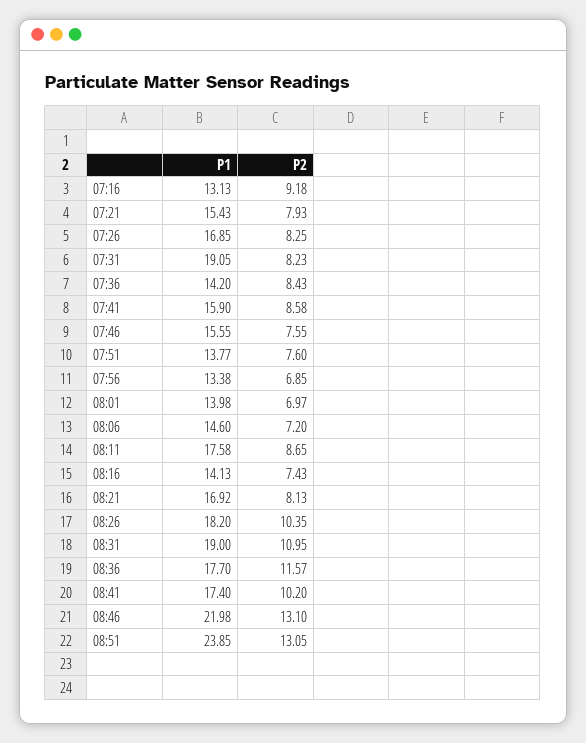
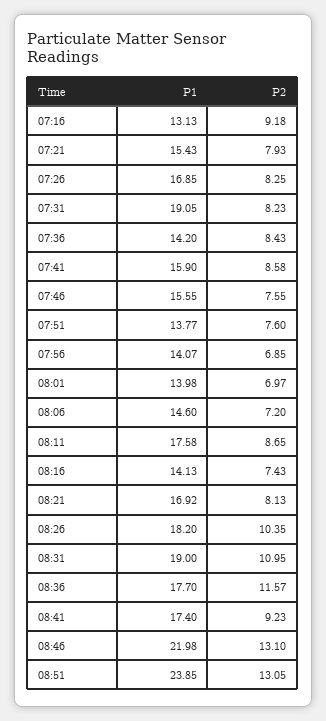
  {
    "P1": {
      "07:16": 13.13,
      "07:21": 15.43,
      "07:26": 16.85,
      "07:31": 19.05,
      "07:36": 14.2,
      "07:41": 15.9,
      "07:46": 15.55,
      "07:51": 13.77,
-     "07:56": 13.38,
+     "07:56": 14.07,
      "08:01": 13.98,
      "08:06": 14.6,
      "08:11": 17.58,
      "08:16": 14.13,
      "08:21": 16.92,
      "08:26": 18.2,
      "08:31": 19,
      "08:36": 17.7,
      "08:41": 17.4,
      "08:46": 21.98,
      "08:51": 23.85
    },
    "P2": {
      "07:16": 9.18,
      "07:21": 7.93,
      "07:26": 8.25,
      "07:31": 8.23,
      "07:36": 8.43,
      "07:41": 8.58,
      "07:46": 7.55,
      "07:51": 7.6,
      "07:56": 6.85,
      "08:01": 6.97,
      "08:06": 7.2,
      "08:11": 8.65,
      "08:16": 7.43,
      "08:21": 8.13,
      "08:26": 10.35,
      "08:31": 10.95,
      "08:36": 11.57,
-     "08:41": 10.2,
+     "08:41": 9.23,
      "08:46": 13.1,
      "08:51": 13.05
    }
  }

